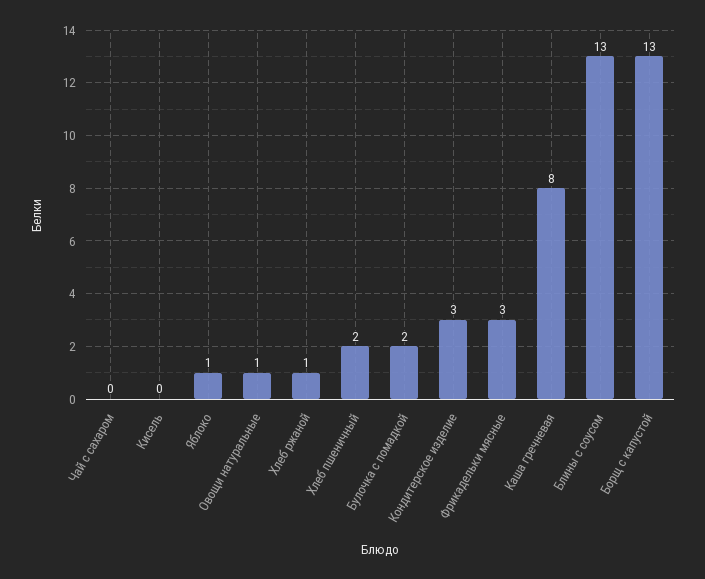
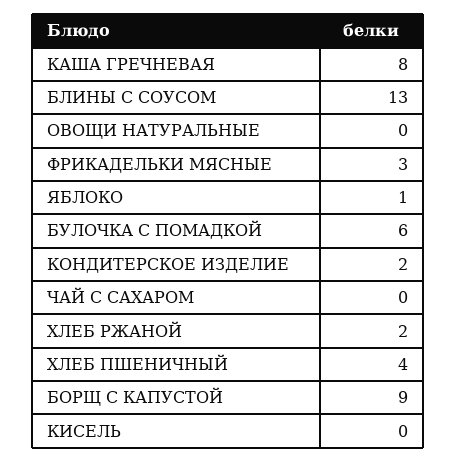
  {
    "Чай с сахаром": 0,
    "Кисель": 0,
    "Яблоко": 1,
-   "Овощи натуральные": 1,
+   "Овощи натуральные": 0,
-   "Хлеб ржаной": 1,
+   "Хлеб ржаной": 2,
-   "Хлеб пшеничный": 2,
+   "Хлеб пшеничный": 4,
-   "Булочка с помадкой": 2,
+   "Булочка с помадкой": 6,
-   "Кондитерское изделие": 3,
+   "Кондитерское изделие": 2,
    "Фрикадельки мясные": 3,
    "Каша гречневая": 8,
    "Блины с соусом": 13,
-   "Борщ с капустой": 13
+   "Борщ с капустой": 9
  }

